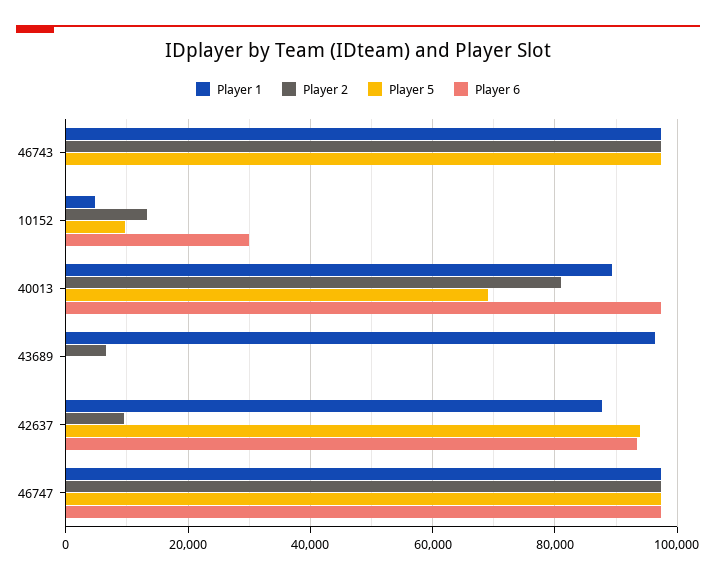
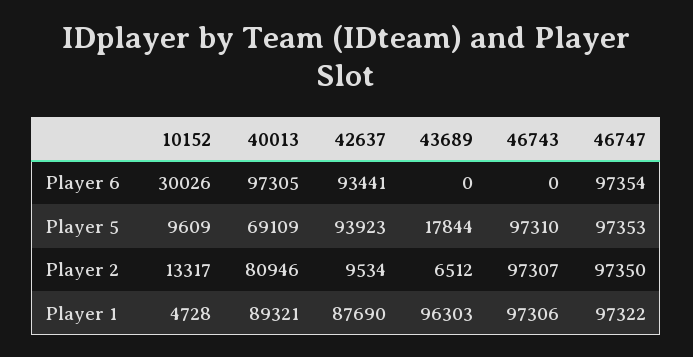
  {
    "Player 1": {
      "46743": 97306,
      "10152": 4728,
      "40013": 89321,
      "43689": 96303,
      "42637": 87690,
      "46747": 97322
    },
    "Player 2": {
      "46743": 97307,
      "10152": 13317,
      "40013": 80946,
      "43689": 6512,
      "42637": 9534,
      "46747": 97350
    },
    "Player 5": {
      "46743": 97310,
      "10152": 9609,
      "40013": 69109,
-     "43689": 0,
+     "43689": 17844,
      "42637": 93923,
      "46747": 97353
    },
    "Player 6": {
      "46743": 0,
      "10152": 30026,
      "40013": 97305,
      "43689": 0,
      "42637": 93441,
      "46747": 97354
    }
  }

